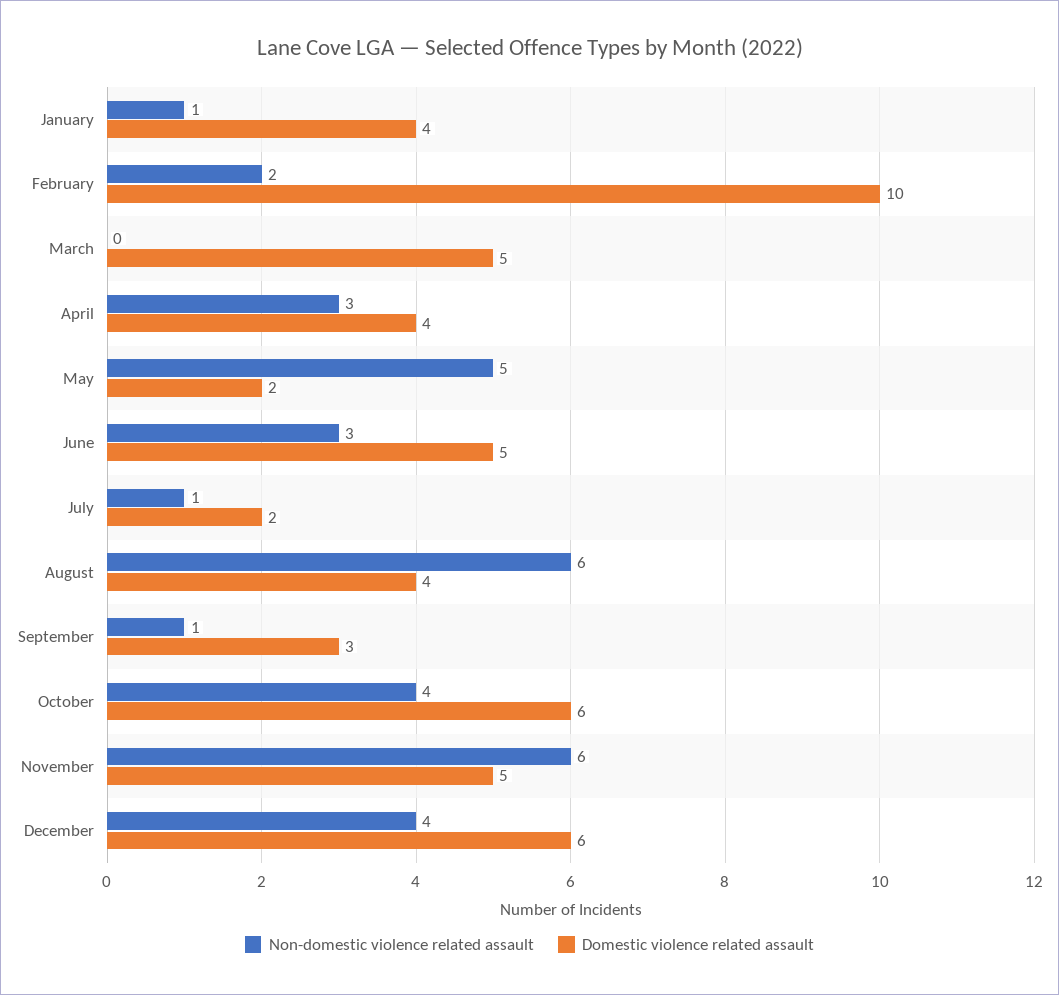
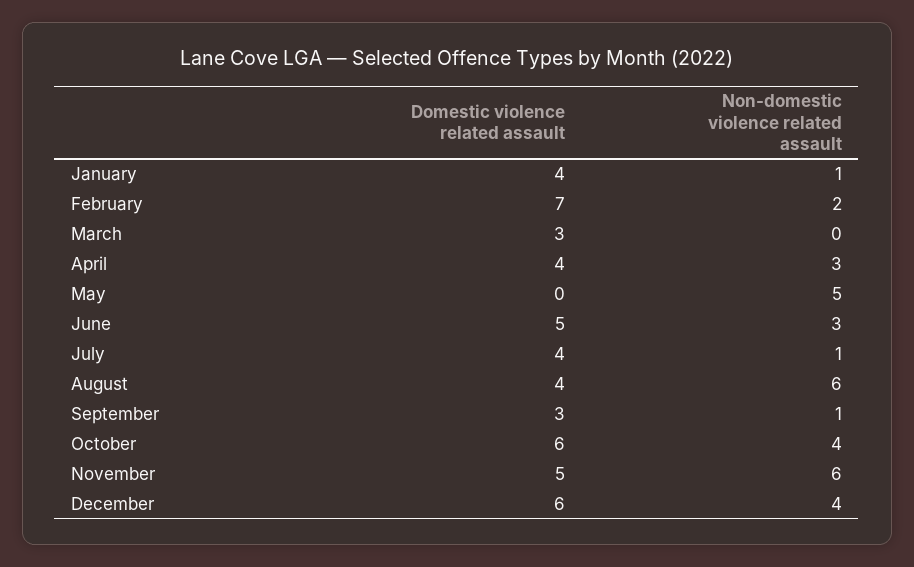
  {
    "Non-domestic violence related assault": {
      "January": 1,
      "February": 2,
      "March": 0,
      "April": 3,
      "May": 5,
      "June": 3,
      "July": 1,
      "August": 6,
      "September": 1,
      "October": 4,
      "November": 6,
      "December": 4
    },
    "Domestic violence related assault": {
      "January": 4,
-     "February": 10,
+     "February": 7,
-     "March": 5,
+     "March": 3,
      "April": 4,
-     "May": 2,
+     "May": 0,
      "June": 5,
-     "July": 2,
+     "July": 4,
      "August": 4,
      "September": 3,
      "October": 6,
      "November": 5,
      "December": 6
    }
  }

